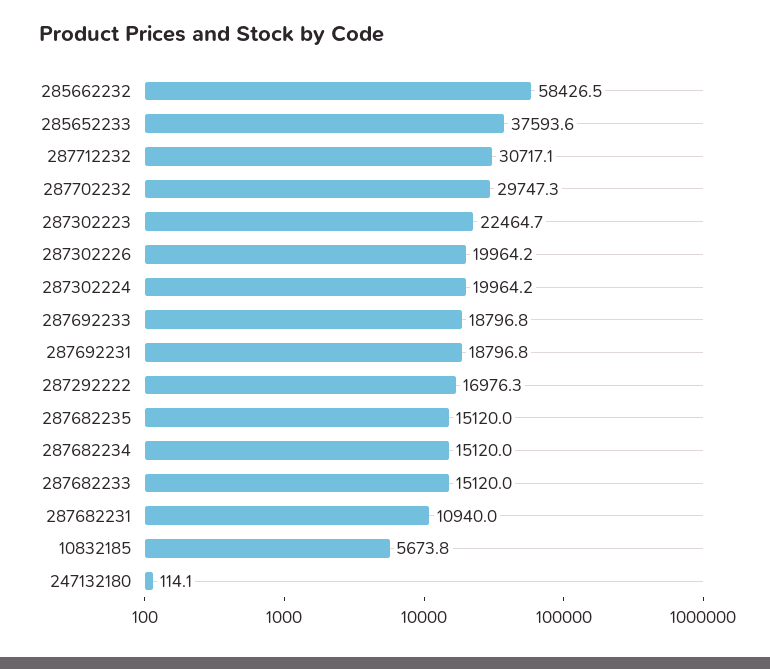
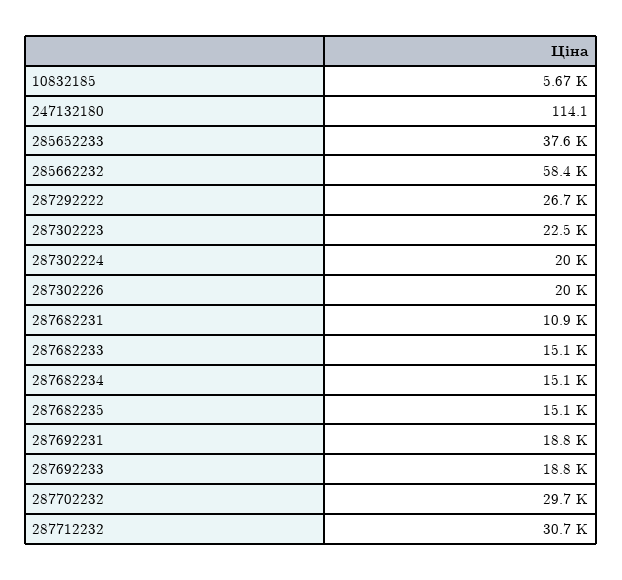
  {
    "285662232": 58426.5,
    "285652233": 37593.6,
    "287712232": 30717.1,
    "287702232": 29747.3,
    "287302223": 22464.7,
    "287302226": 19964.2,
    "287302224": 19964.2,
    "287692233": 18796.8,
    "287692231": 18796.8,
-   "287292222": 16976.3,
+   "287292222": 26700,
    "287682235": 15120,
    "287682234": 15120,
    "287682233": 15120,
    "287682231": 10940,
    "10832185": 5673.8,
    "247132180": 114.1
  }

